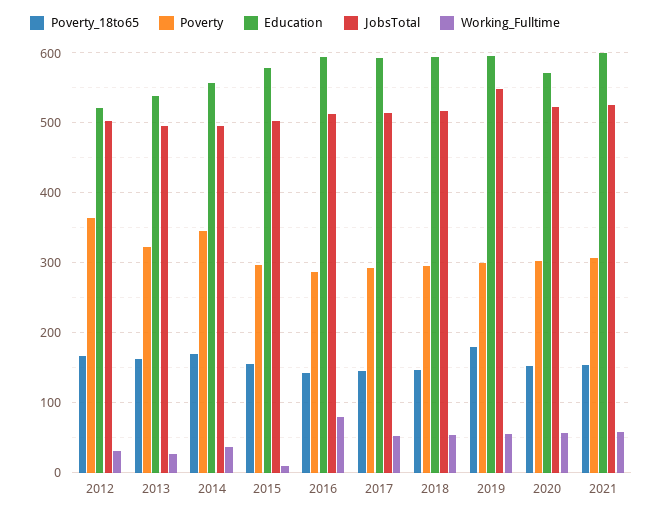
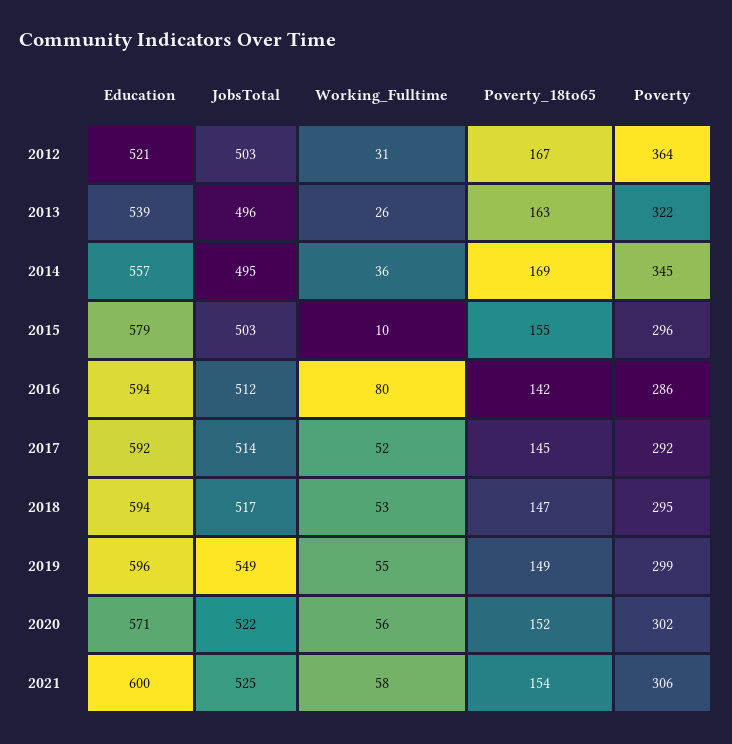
  {
    "Poverty_18to65": {
      "2012": 167,
      "2013": 163,
      "2014": 169,
      "2015": 155,
      "2016": 142,
      "2017": 145,
      "2018": 147,
-     "2019": 180,
+     "2019": 149,
      "2020": 152,
      "2021": 154
    },
    "Poverty": {
      "2012": 364,
      "2013": 322,
      "2014": 345,
      "2015": 296,
      "2016": 286,
      "2017": 292,
      "2018": 295,
      "2019": 299,
      "2020": 302,
      "2021": 306
    },
    "Education": {
      "2012": 521,
      "2013": 539,
      "2014": 557,
      "2015": 579,
      "2016": 594,
      "2017": 592,
      "2018": 594,
      "2019": 596,
      "2020": 571,
      "2021": 600
    },
    "JobsTotal": {
      "2012": 503,
      "2013": 496,
      "2014": 495,
      "2015": 503,
      "2016": 512,
      "2017": 514,
      "2018": 517,
      "2019": 549,
      "2020": 522,
      "2021": 525
    },
    "Working_Fulltime": {
      "2012": 31,
      "2013": 26,
      "2014": 36,
      "2015": 10,
      "2016": 80,
      "2017": 52,
      "2018": 53,
      "2019": 55,
      "2020": 56,
      "2021": 58
    }
  }

